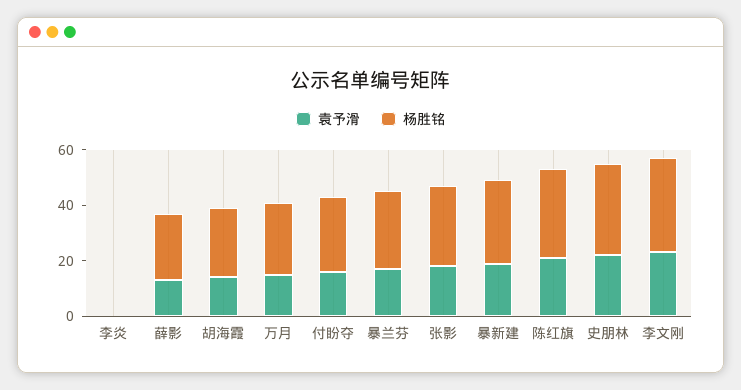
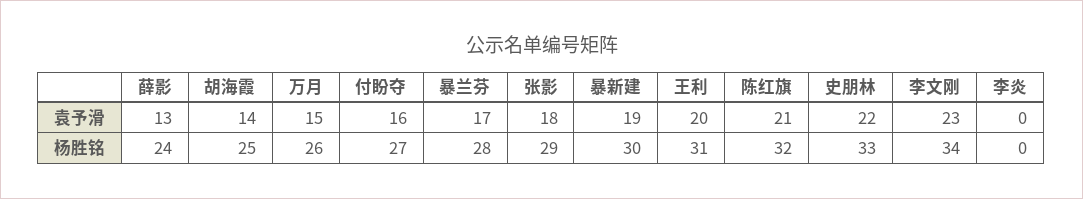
  {
    "袁予滑": {
      "李炎": 0,
      "薛影": 13,
      "胡海霞": 14,
      "万月": 15,
      "付盼夺": 16,
      "暴兰芬": 17,
      "张影": 18,
      "暴新建": 19,
      "陈红旗": 21,
      "史朋林": 22,
-     "李文刚": 23
+     "李文刚": 23,
+     "王利": 20
    },
    "杨胜铭": {
      "李炎": 0,
      "薛影": 24,
      "胡海霞": 25,
      "万月": 26,
      "付盼夺": 27,
      "暴兰芬": 28,
      "张影": 29,
      "暴新建": 30,
      "陈红旗": 32,
      "史朋林": 33,
-     "李文刚": 34
+     "李文刚": 34,
+     "王利": 31
    }
  }

